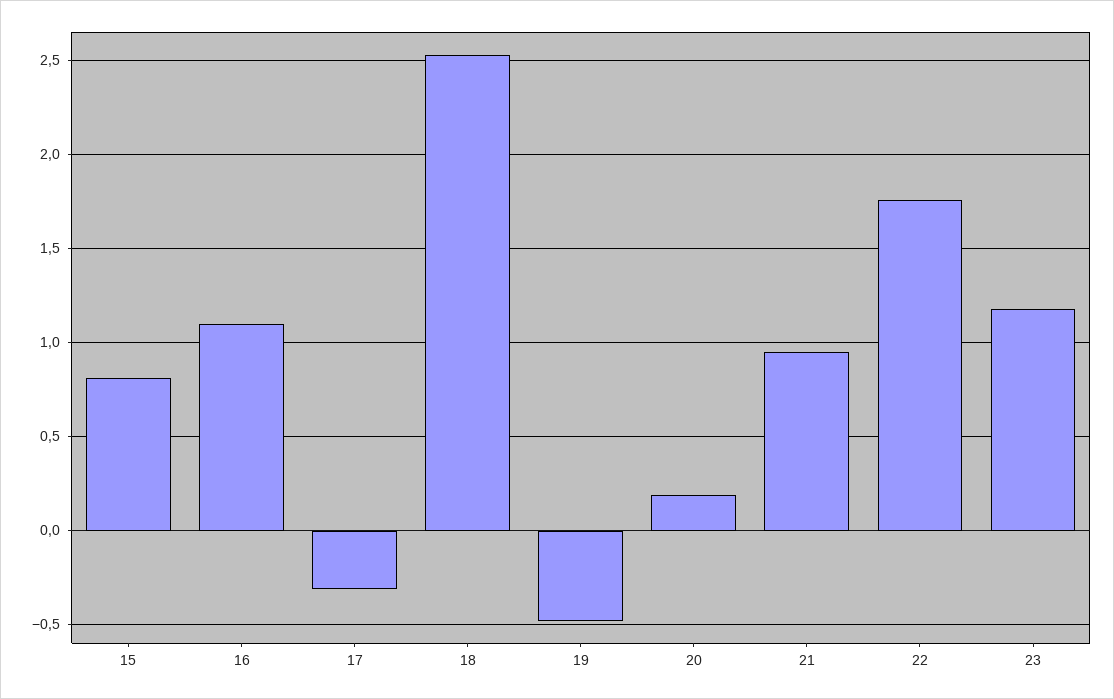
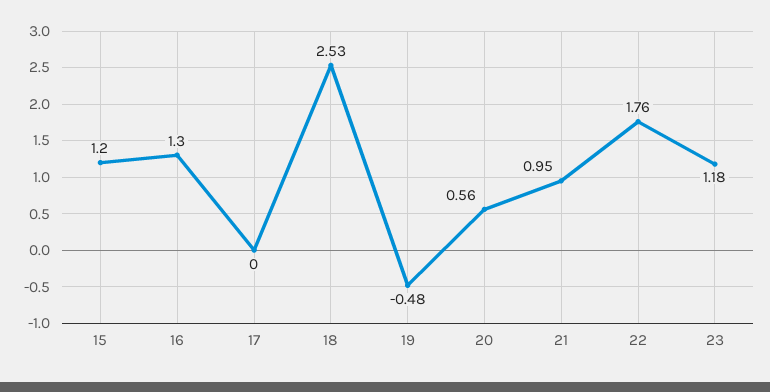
  {
-   "15": 0.8,
+   "15": 1.2,
-   "16": 1.1,
+   "16": 1.3,
-   "17": -0.3,
+   "17": 0,
    "18": 2.53,
    "19": -0.48,
-   "20": 0.2,
+   "20": 0.56,
    "21": 0.95,
    "22": 1.76,
    "23": 1.18
  }

